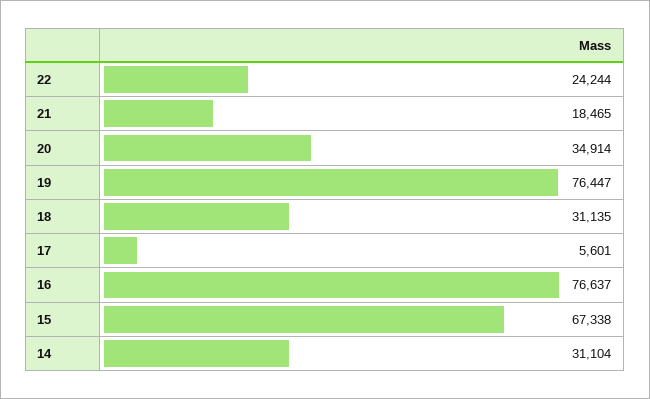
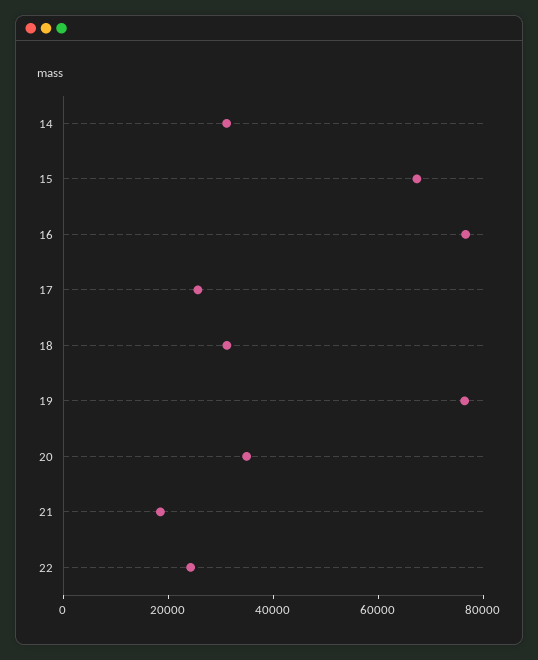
  {
    "22": 24244,
    "21": 18465,
    "20": 34914,
    "19": 76447,
    "18": 31135,
-   "17": 5601,
+   "17": 25000,
    "16": 76637,
    "15": 67338,
    "14": 31104
  }

